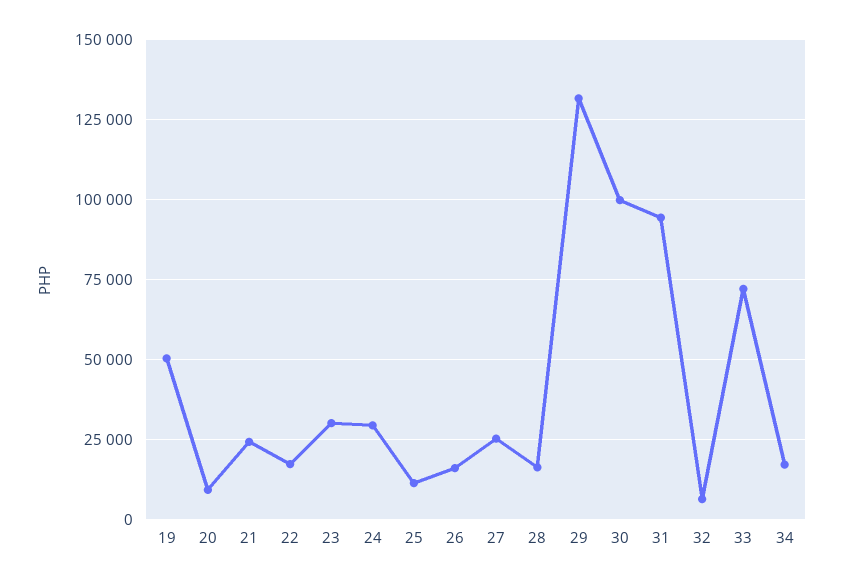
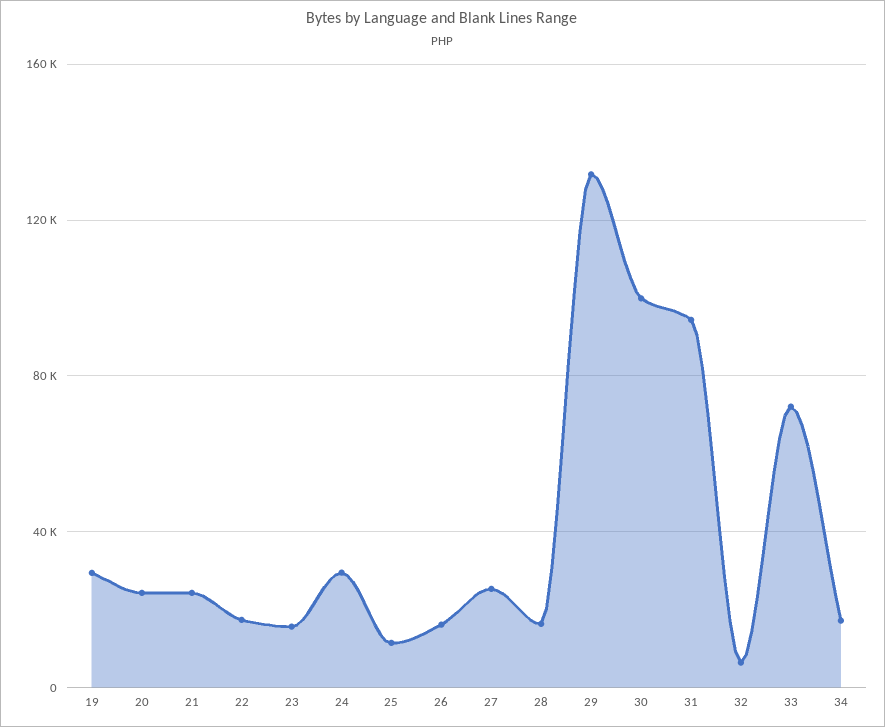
  {
-   "19": 50000,
+   "19": 30000,
-   "20": 10000,
+   "20": 25000,
    "21": 25000,
    "22": 17500,
-   "23": 30000,
+   "23": 15000,
    "24": 30000,
    "25": 12500,
    "26": 15000,
    "27": 25000,
    "28": 17500,
    "29": 132500,
    "30": 100000,
    "31": 95000,
    "32": 7500,
    "33": 72500,
    "34": 17500
  }

